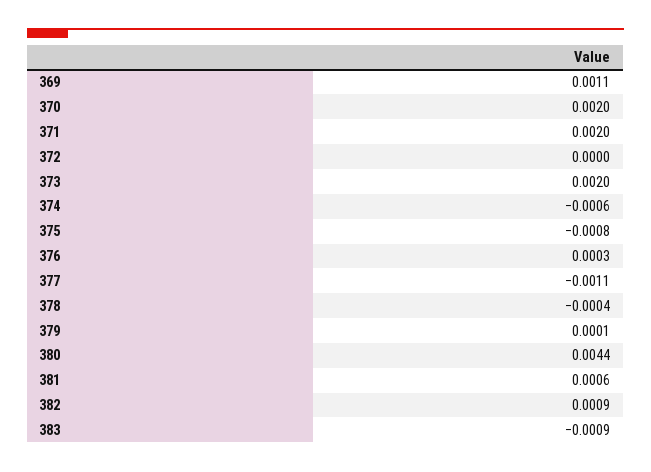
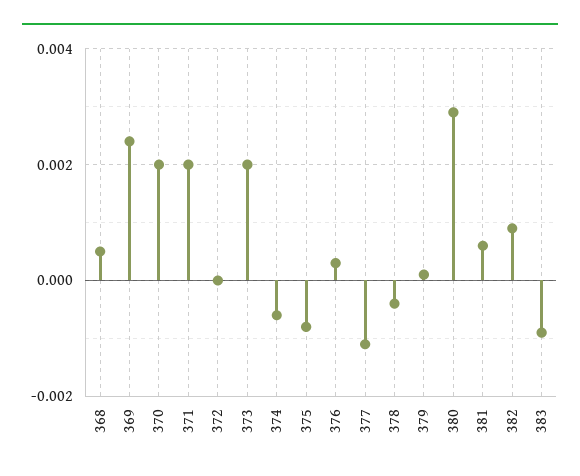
  {
-   "369": 0.0011,
+   "369": 0.0025,
    "370": 0.002,
    "371": 0.002,
    "372": 0,
    "373": 0.002,
    "374": -0.0006,
    "375": -0.0008,
    "376": 0.0003,
    "377": -0.0011,
    "378": -0.0004,
    "379": 0.0001,
-   "380": 0.0044,
+   "380": 0.003,
    "381": 0.0006,
    "382": 0.0009,
-   "383": -0.0009
+   "383": -0.0009,
+   "368": 0.0005
  }

